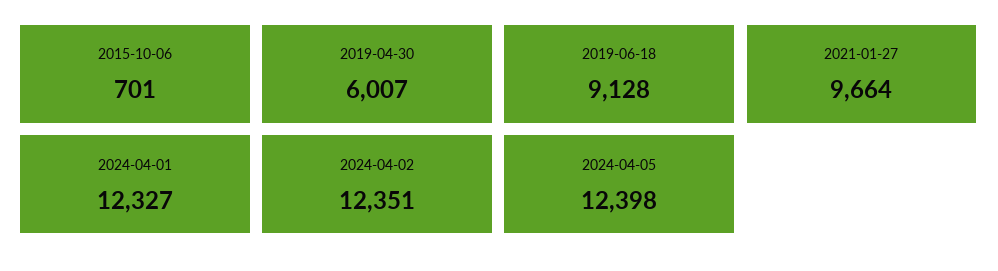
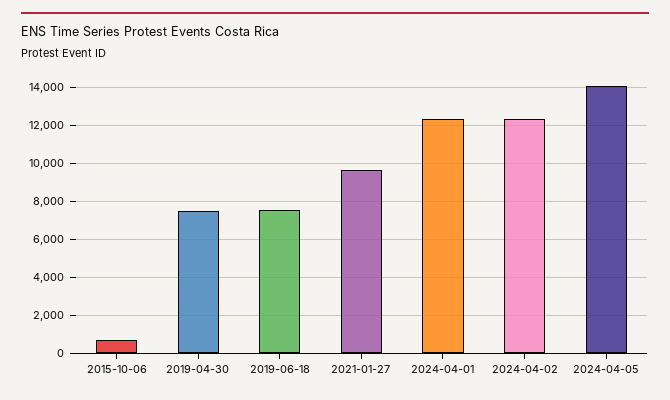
  {
    "2015-10-06": 701,
-   "2019-04-30": 6007,
+   "2019-04-30": 7500,
-   "2019-06-18": 9128,
+   "2019-06-18": 7500,
    "2021-01-27": 9664,
    "2024-04-01": 12327,
    "2024-04-02": 12351,
-   "2024-04-05": 12398
+   "2024-04-05": 14000
  }

